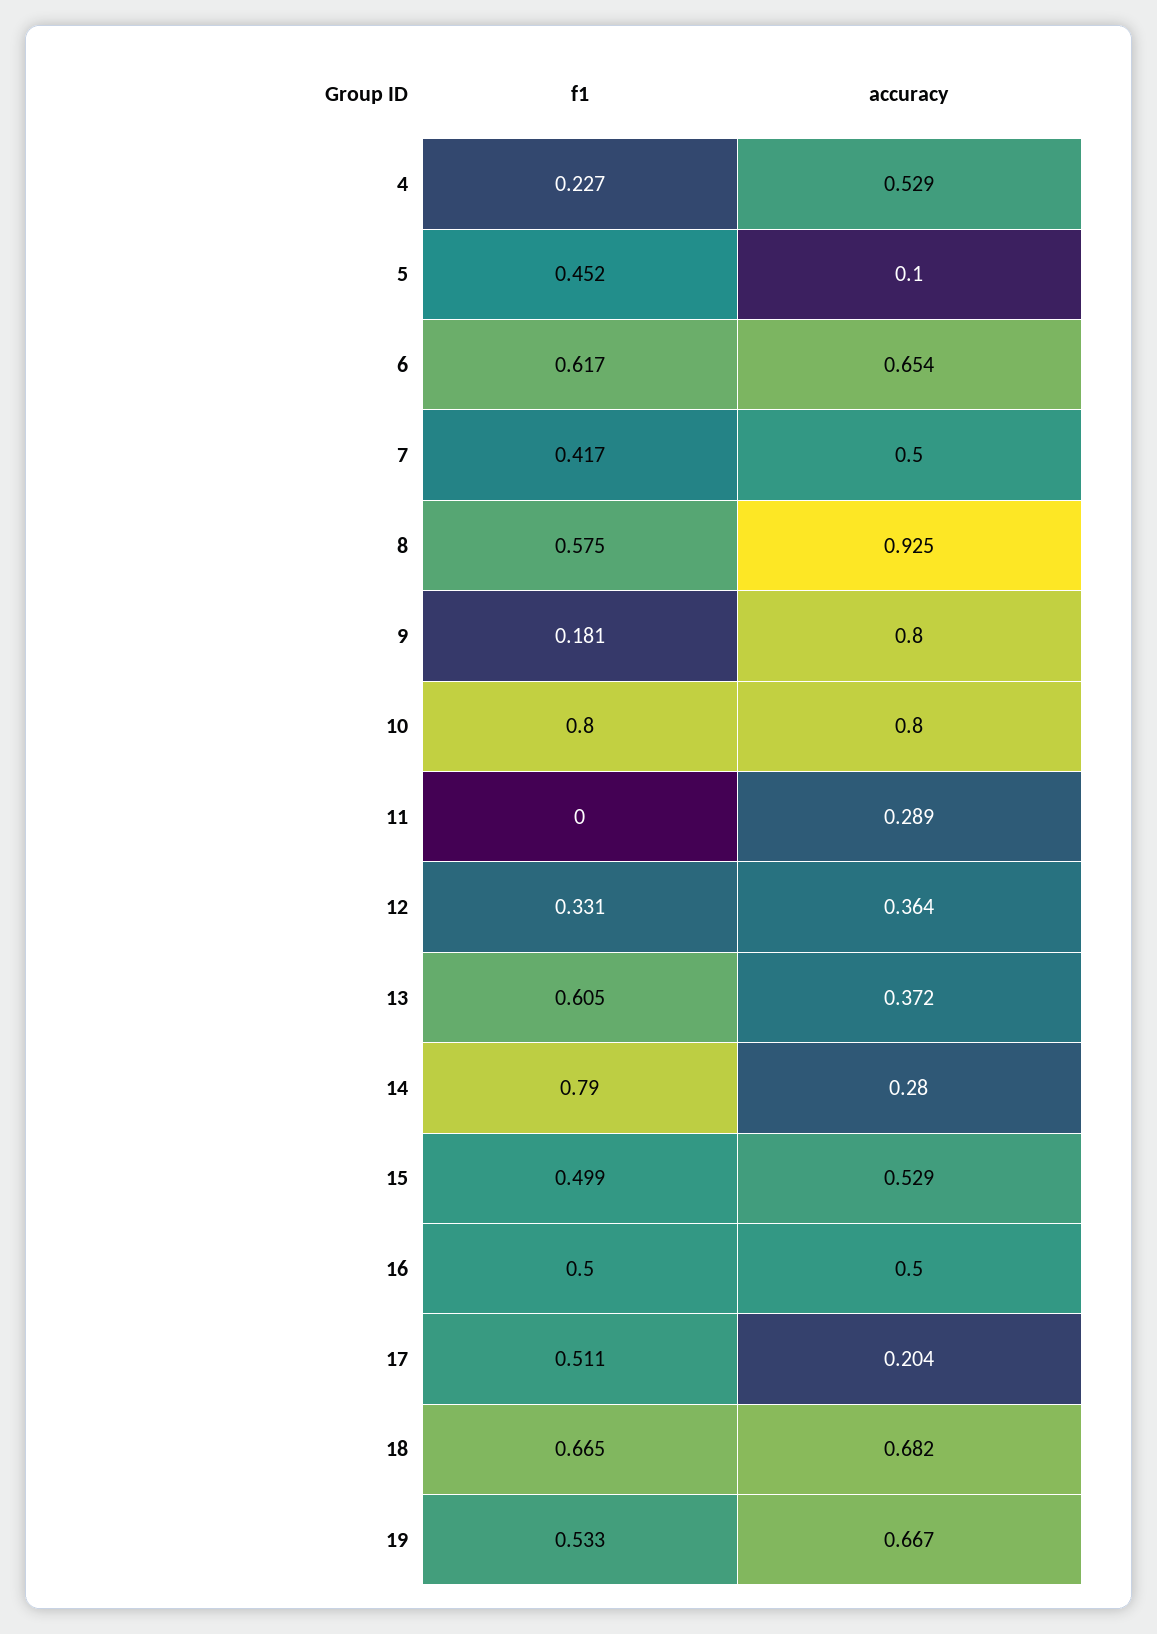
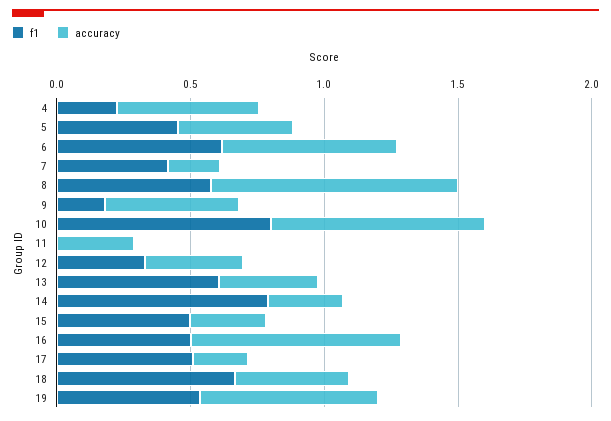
  {
    "f1": {
      "4": 0.227,
      "5": 0.452,
      "6": 0.617,
      "7": 0.417,
      "8": 0.575,
      "9": 0.181,
      "10": 0.8,
      "11": 0,
      "12": 0.331,
      "13": 0.605,
      "14": 0.79,
      "15": 0.499,
      "16": 0.5,
      "17": 0.511,
      "18": 0.665,
      "19": 0.533
    },
    "accuracy": {
      "4": 0.529,
-     "5": 0.1,
+     "5": 0.4,
      "6": 0.654,
-     "7": 0.5,
+     "7": 0.2,
      "8": 0.925,
-     "9": 0.8,
+     "9": 0.5,
      "10": 0.8,
      "11": 0.289,
      "12": 0.364,
      "13": 0.372,
      "14": 0.28,
-     "15": 0.529,
+     "15": 0.3,
-     "16": 0.5,
+     "16": 0.8,
      "17": 0.204,
-     "18": 0.682,
+     "18": 0.4,
      "19": 0.667
    }
  }

